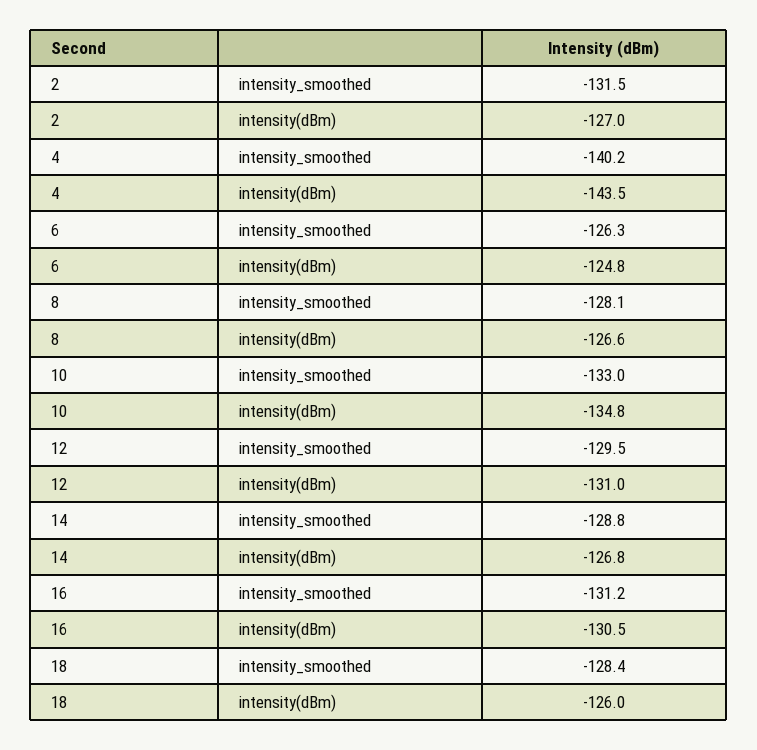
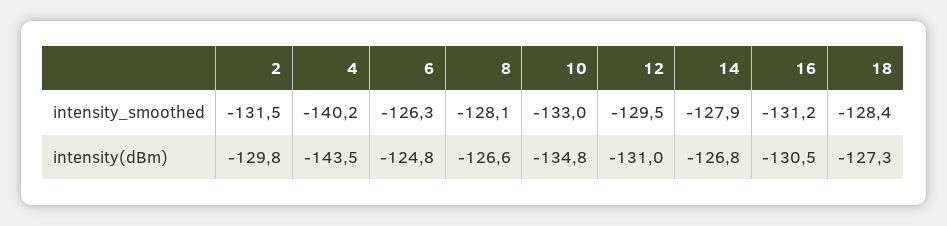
  {
    "2": {
      "intensity_smoothed": -131.5,
-     "intensity(dBm)": -127
+     "intensity(dBm)": -129.8
    },
    "4": {
      "intensity_smoothed": -140.2,
      "intensity(dBm)": -143.5
    },
    "6": {
      "intensity_smoothed": -126.3,
      "intensity(dBm)": -124.8
    },
    "8": {
      "intensity_smoothed": -128.1,
      "intensity(dBm)": -126.6
    },
    "10": {
      "intensity_smoothed": -133,
      "intensity(dBm)": -134.8
    },
    "12": {
      "intensity_smoothed": -129.5,
      "intensity(dBm)": -131
    },
    "14": {
-     "intensity_smoothed": -128.8,
+     "intensity_smoothed": -127.9,
      "intensity(dBm)": -126.8
    },
    "16": {
      "intensity_smoothed": -131.2,
      "intensity(dBm)": -130.5
    },
    "18": {
      "intensity_smoothed": -128.4,
-     "intensity(dBm)": -126
+     "intensity(dBm)": -127.3
    }
  }

